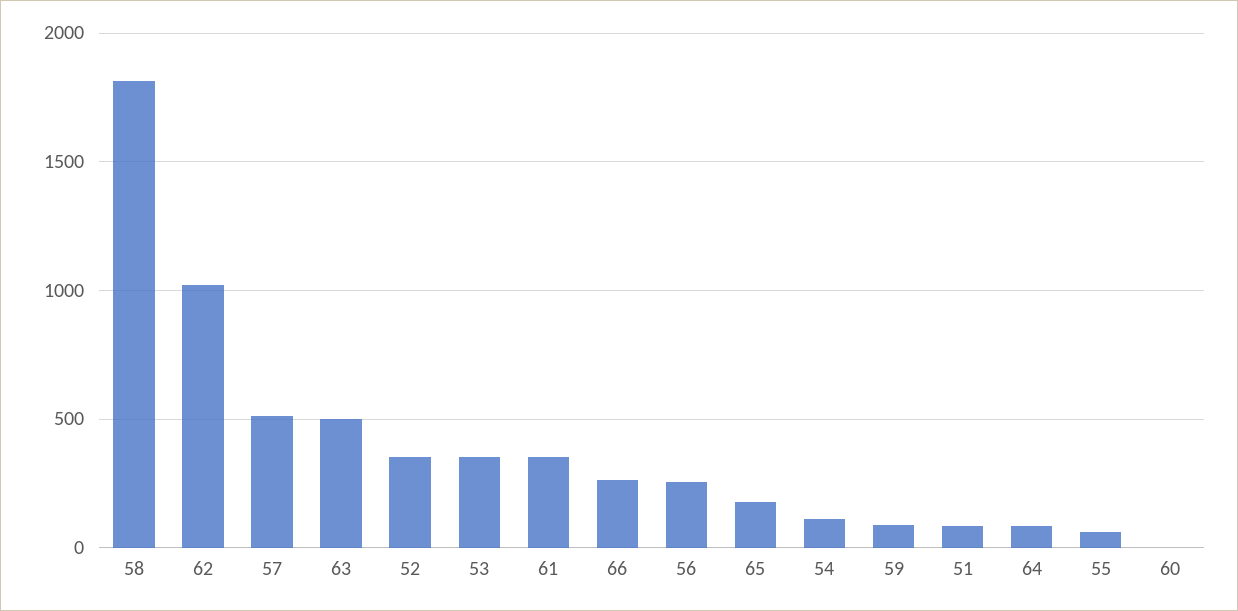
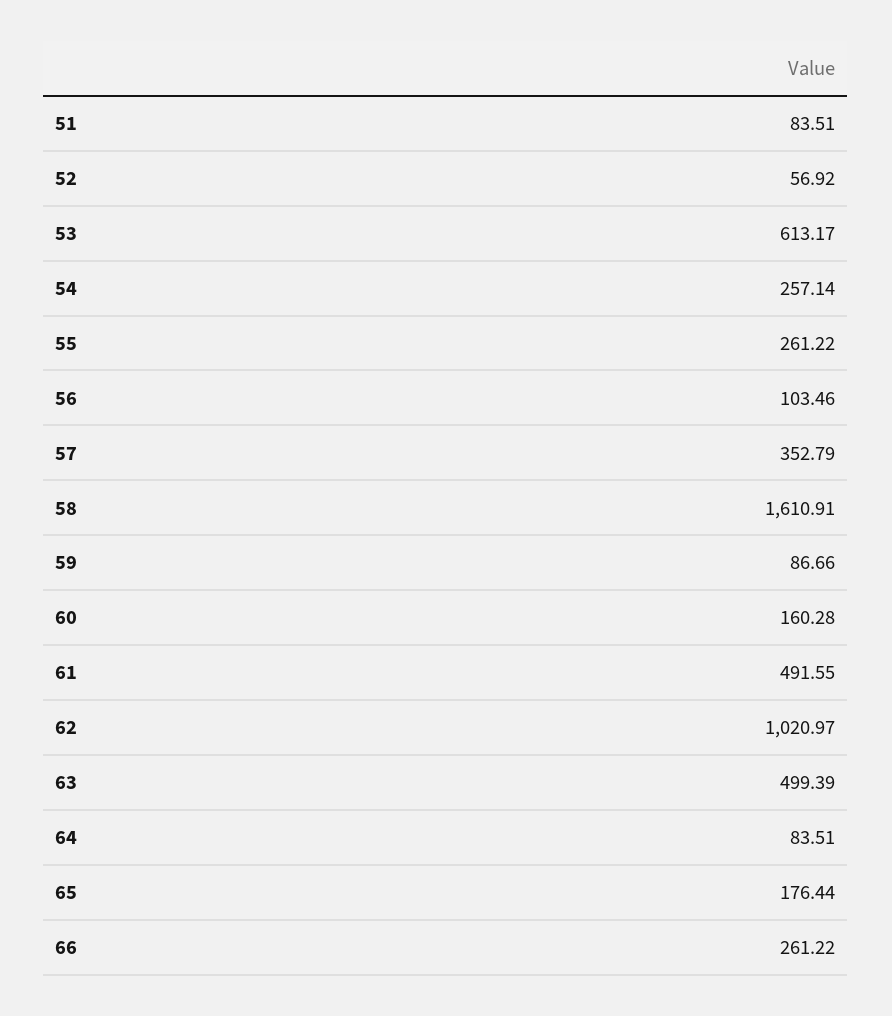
  {
-   "58": 1800,
+   "58": 1610.91,
    "62": 1020.97,
-   "57": 500,
+   "57": 352.79,
    "63": 499.39,
-   "52": 350,
+   "52": 56.92,
-   "53": 350,
+   "53": 613.17,
-   "61": 350,
+   "61": 491.55,
    "66": 261.22,
-   "56": 250,
+   "56": 103.46,
    "65": 176.44,
-   "54": 100,
+   "54": 257.14,
    "59": 86.66,
    "51": 83.51,
    "64": 83.51,
-   "55": 50,
+   "55": 261.22,
-   "60": 0
+   "60": 160.28
  }

